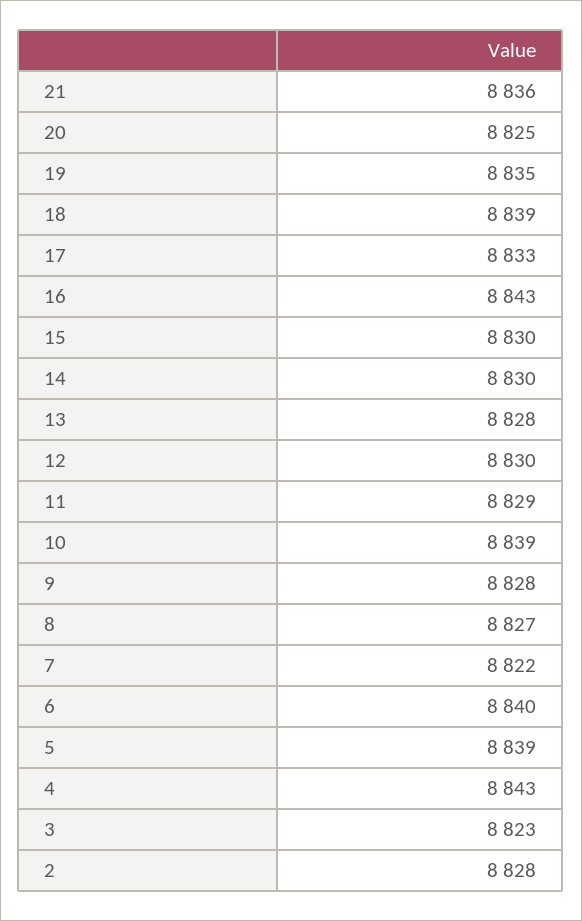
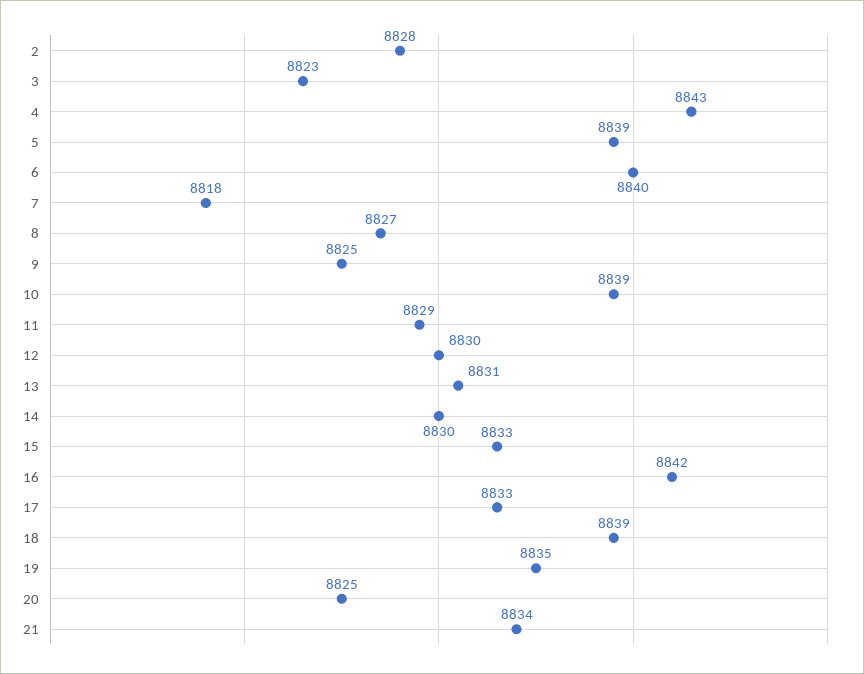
  {
-   "21": 8836,
+   "21": 8834,
    "20": 8825,
    "19": 8835,
    "18": 8839,
    "17": 8833,
-   "16": 8843,
+   "16": 8842,
-   "15": 8830,
+   "15": 8833,
    "14": 8830,
-   "13": 8828,
+   "13": 8831,
    "12": 8830,
    "11": 8829,
    "10": 8839,
-   "9": 8828,
+   "9": 8825,
    "8": 8827,
-   "7": 8822,
+   "7": 8818,
    "6": 8840,
    "5": 8839,
    "4": 8843,
    "3": 8823,
    "2": 8828
  }

